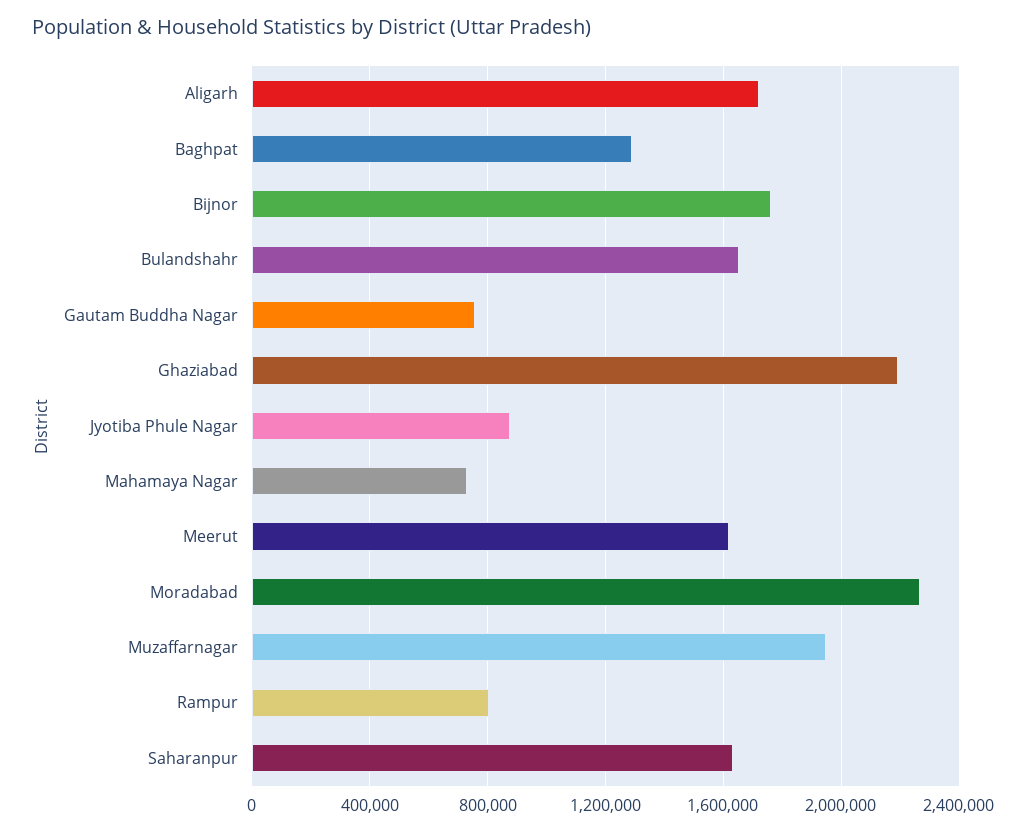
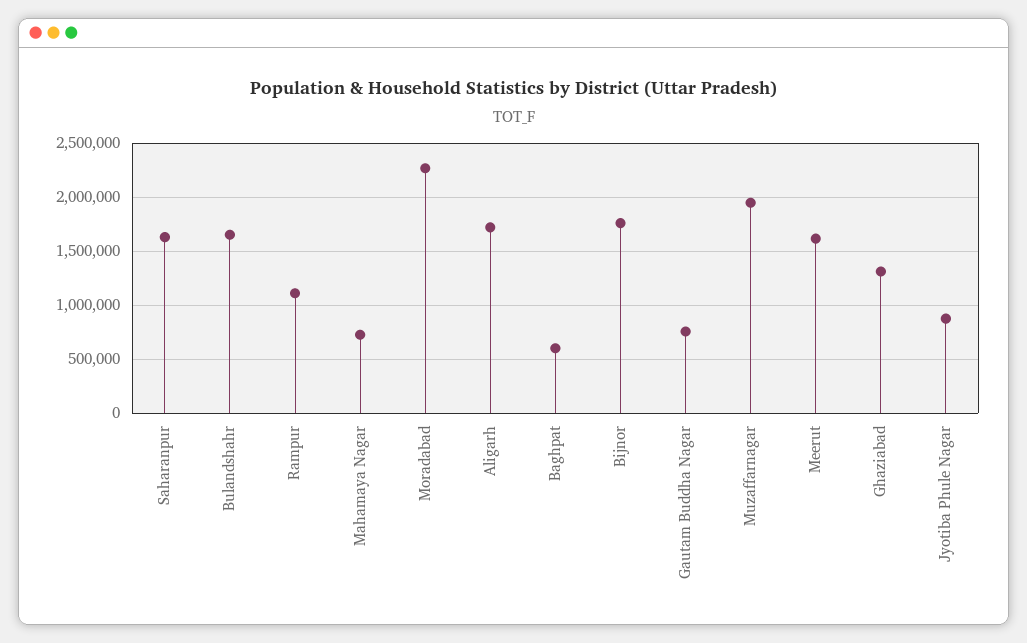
  {
    "Aligarh": 1700000,
-   "Baghpat": 1300000,
+   "Baghpat": 600000,
    "Bijnor": 1750000,
    "Bulandshahr": 1650000,
    "Gautam Buddha Nagar": 750000,
-   "Ghaziabad": 2200000,
+   "Ghaziabad": 1300000,
    "Jyotiba Phule Nagar": 900000,
    "Mahamaya Nagar": 750000,
    "Meerut": 1600000,
    "Moradabad": 2250000,
    "Muzaffarnagar": 1950000,
-   "Rampur": 800000,
+   "Rampur": 1100000,
    "Saharanpur": 1650000
  }

